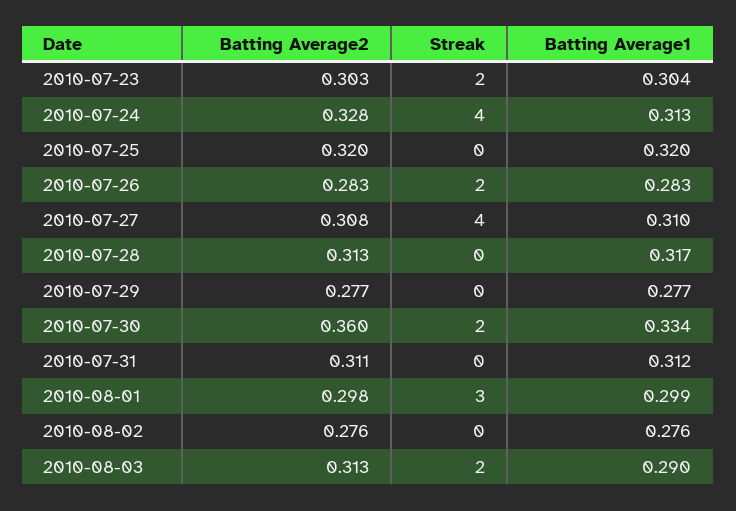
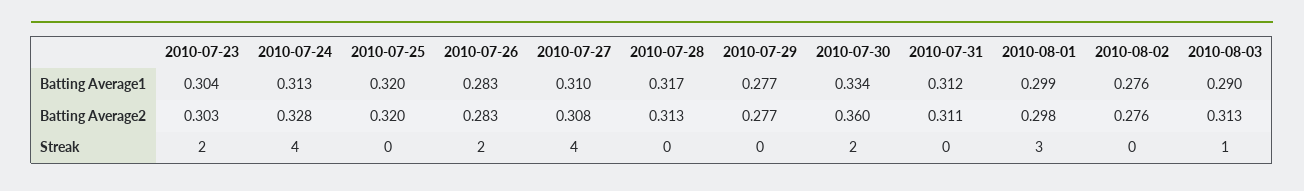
  {
    "Batting Average2": {
      "2010-07-23": 0.303,
      "2010-07-24": 0.328,
      "2010-07-25": 0.32,
      "2010-07-26": 0.283,
      "2010-07-27": 0.308,
      "2010-07-28": 0.313,
      "2010-07-29": 0.277,
      "2010-07-30": 0.36,
      "2010-07-31": 0.311,
      "2010-08-01": 0.298,
      "2010-08-02": 0.276,
      "2010-08-03": 0.313
    },
    "Streak": {
      "2010-07-23": 2,
      "2010-07-24": 4,
      "2010-07-25": 0,
      "2010-07-26": 2,
      "2010-07-27": 4,
      "2010-07-28": 0,
      "2010-07-29": 0,
      "2010-07-30": 2,
      "2010-07-31": 0,
      "2010-08-01": 3,
      "2010-08-02": 0,
-     "2010-08-03": 2
+     "2010-08-03": 1
    },
    "Batting Average1": {
      "2010-07-23": 0.304,
      "2010-07-24": 0.313,
      "2010-07-25": 0.32,
      "2010-07-26": 0.283,
      "2010-07-27": 0.31,
      "2010-07-28": 0.317,
      "2010-07-29": 0.277,
      "2010-07-30": 0.334,
      "2010-07-31": 0.312,
      "2010-08-01": 0.299,
      "2010-08-02": 0.276,
      "2010-08-03": 0.29
    }
  }

